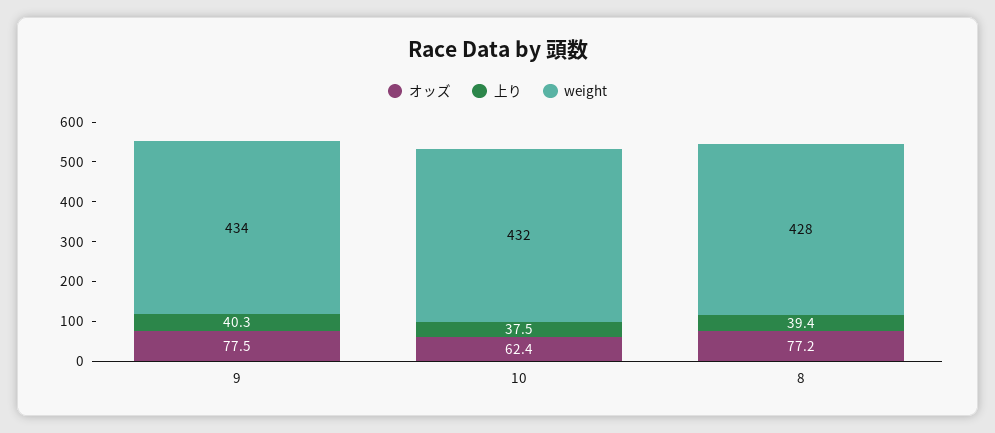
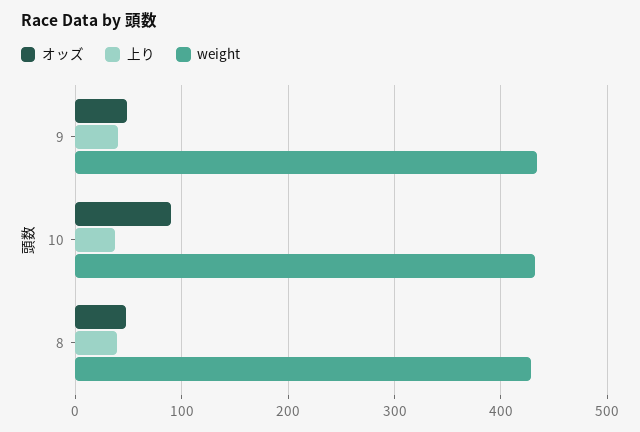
  {
    "オッズ": {
-     "9": 77.5,
+     "9": 50,
-     "10": 62.4,
+     "10": 90,
-     "8": 77.2
+     "8": 50
    },
    "上り": {
      "9": 40.3,
      "10": 37.5,
      "8": 39.4
    },
    "weight": {
      "9": 434,
      "10": 432,
      "8": 428
    }
  }

